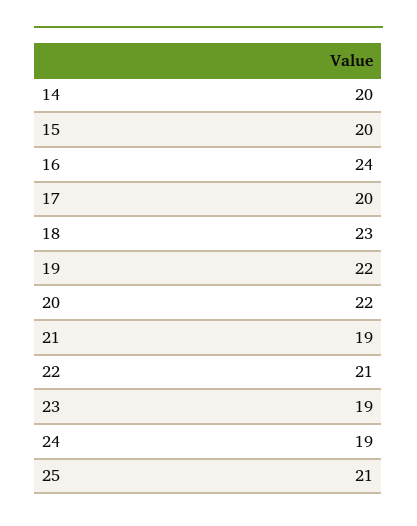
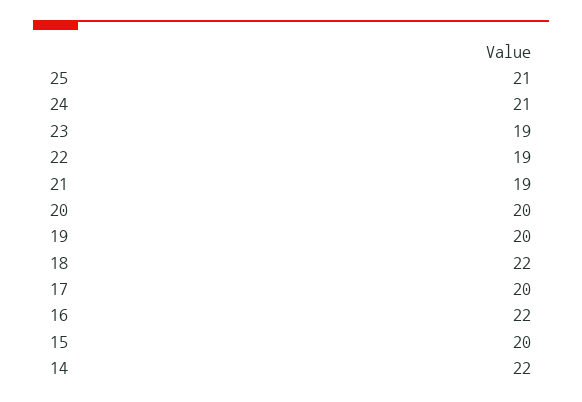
  {
-   "14": 20,
+   "14": 22,
    "15": 20,
-   "16": 24,
+   "16": 22,
    "17": 20,
-   "18": 23,
+   "18": 22,
-   "19": 22,
+   "19": 20,
-   "20": 22,
+   "20": 20,
    "21": 19,
-   "22": 21,
+   "22": 19,
    "23": 19,
-   "24": 19,
+   "24": 21,
    "25": 21
  }

